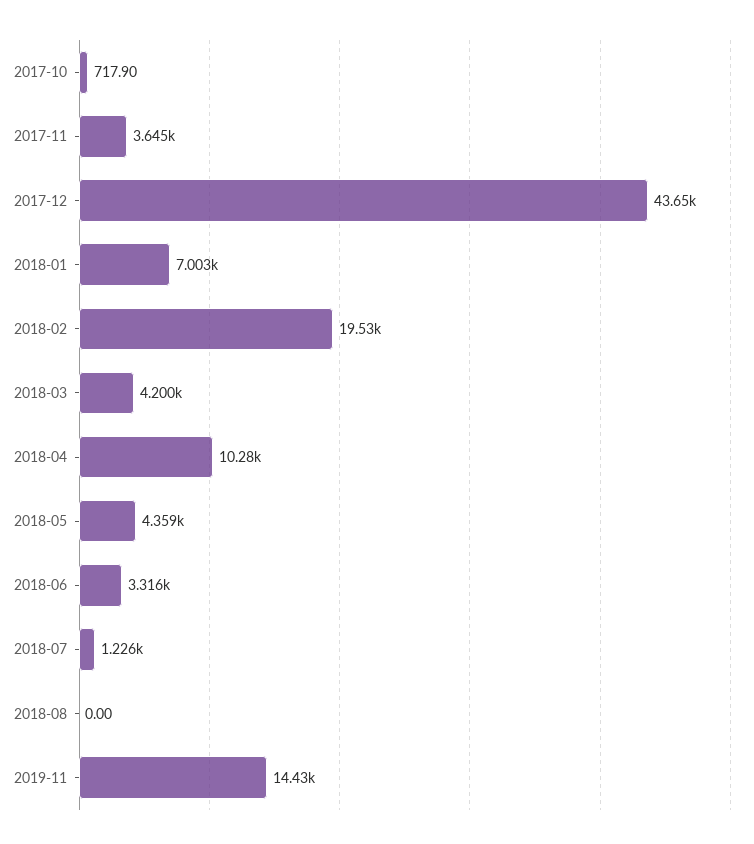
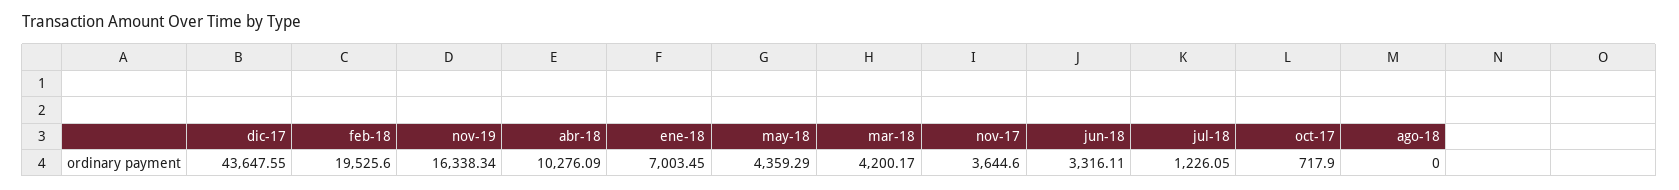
  {
    "2017-10": 717.9,
    "2017-11": 3644.6,
    "2017-12": 43647.55,
    "2018-01": 7003.45,
    "2018-02": 19525.6,
    "2018-03": 4200.17,
    "2018-04": 10276.09,
    "2018-05": 4359.29,
    "2018-06": 3316.11,
    "2018-07": 1226.05,
    "2018-08": 0,
-   "2019-11": 14430
+   "2019-11": 16338.34
  }

